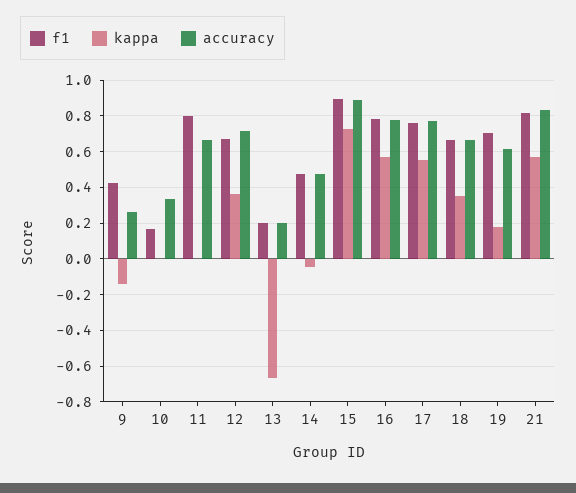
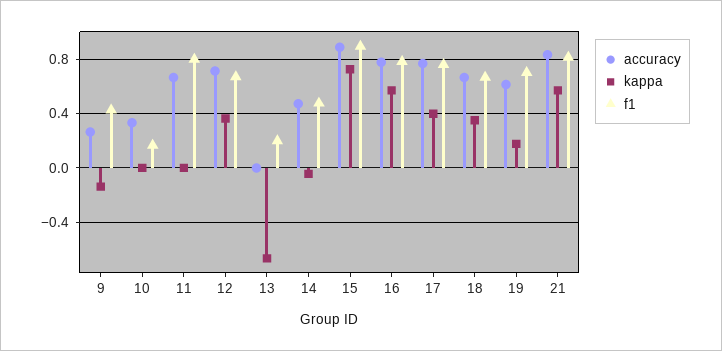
  {
    "f1": {
      "9": 0.45,
      "10": 0.15,
      "11": 0.8,
      "12": 0.65,
      "13": 0.2,
      "14": 0.5,
      "15": 0.9,
      "16": 0.8,
      "17": 0.75,
      "18": 0.65,
      "19": 0.7,
      "21": 0.8
    },
    "kappa": {
      "9": -0.15,
      "10": 0,
      "11": 0,
      "12": 0.35,
      "13": -0.65,
      "14": -0.05,
      "15": 0.75,
      "16": 0.55,
-     "17": 0.55,
+     "17": 0.4,
      "18": 0.35,
      "19": 0.2,
      "21": 0.55
    },
    "accuracy": {
      "9": 0.25,
      "10": 0.35,
      "11": 0.65,
      "12": 0.7,
-     "13": 0.2,
+     "13": 0,
      "14": 0.45,
      "15": 0.9,
      "16": 0.8,
      "17": 0.75,
      "18": 0.65,
      "19": 0.6,
      "21": 0.85
    }
  }

